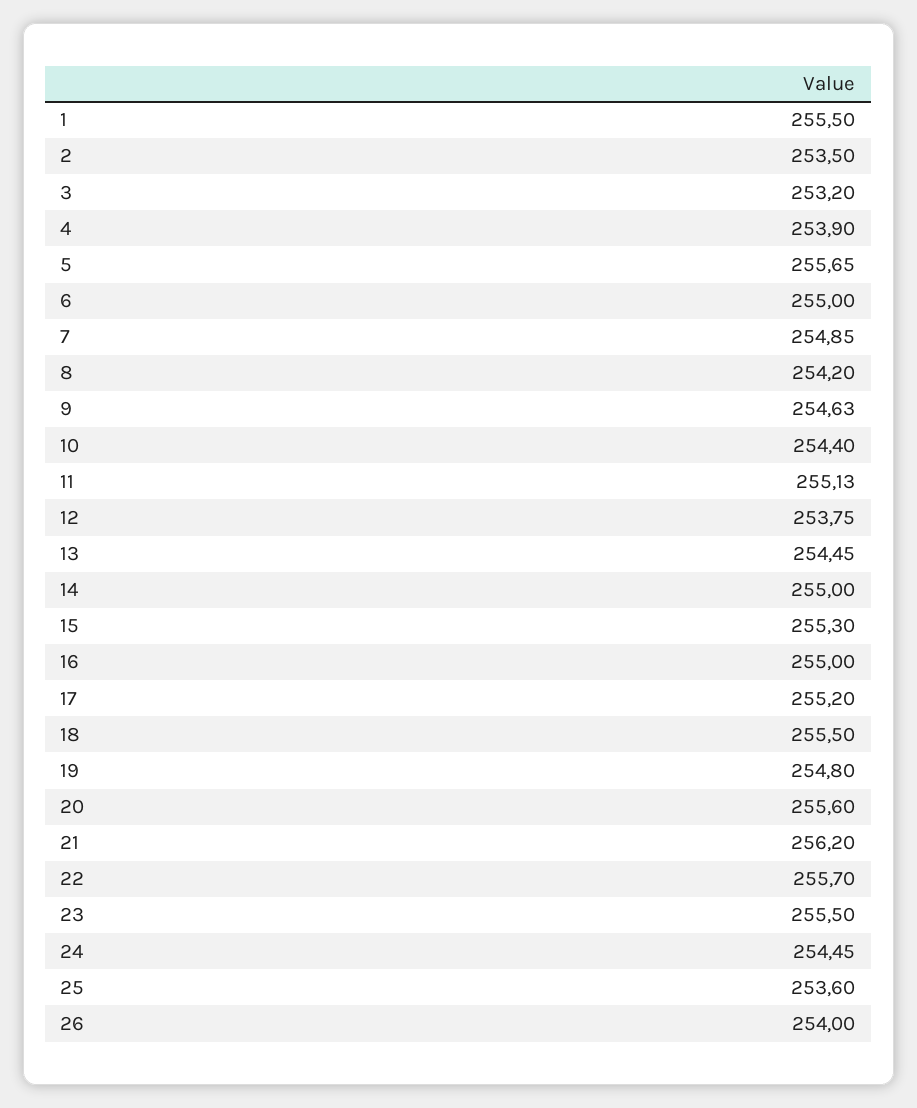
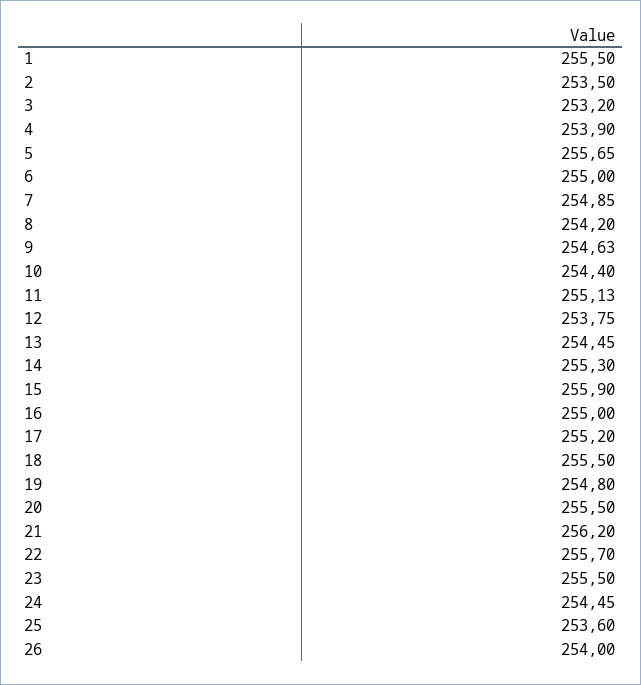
  {
    "1": 255.5,
    "2": 253.5,
    "3": 253.2,
    "4": 253.9,
    "5": 255.65,
    "6": 255,
    "7": 254.85,
    "8": 254.2,
    "9": 254.63,
    "10": 254.4,
    "11": 255.13,
    "12": 253.75,
    "13": 254.45,
-   "14": 255,
+   "14": 255.3,
-   "15": 255.3,
+   "15": 255.9,
    "16": 255,
    "17": 255.2,
    "18": 255.5,
    "19": 254.8,
-   "20": 255.6,
+   "20": 255.5,
    "21": 256.2,
    "22": 255.7,
    "23": 255.5,
    "24": 254.45,
    "25": 253.6,
    "26": 254
  }

